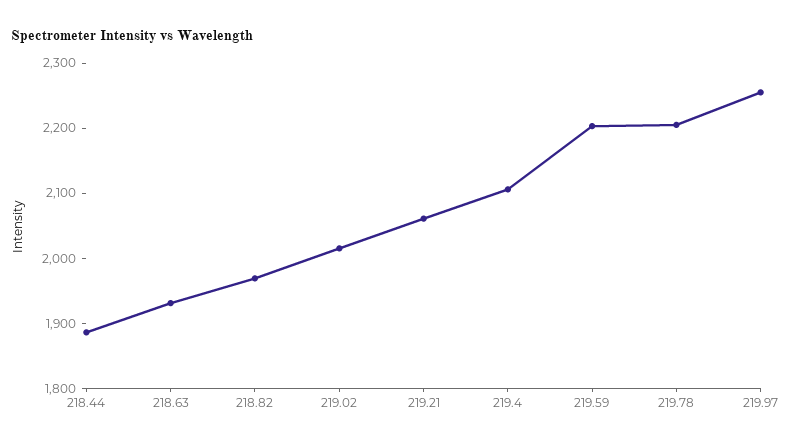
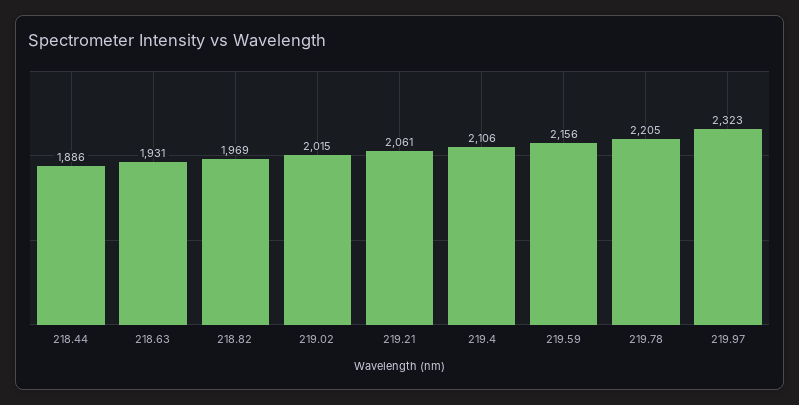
  {
    "218.44": 1886,
    "218.63": 1931,
    "218.82": 1969,
    "219.02": 2015,
    "219.21": 2061,
    "219.4": 2106,
-   "219.59": 2200,
+   "219.59": 2156,
    "219.78": 2205,
-   "219.97": 2260
+   "219.97": 2323
  }

